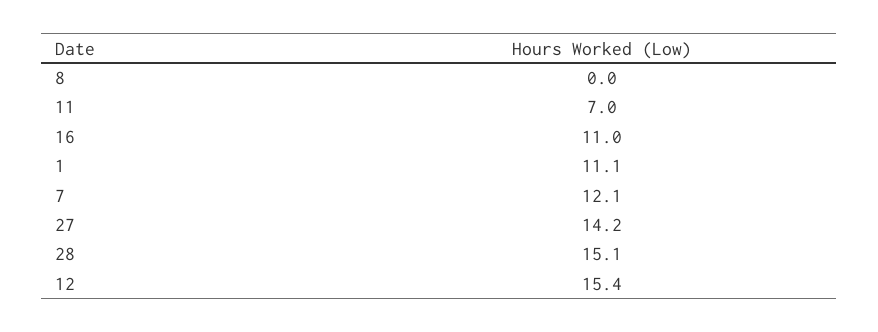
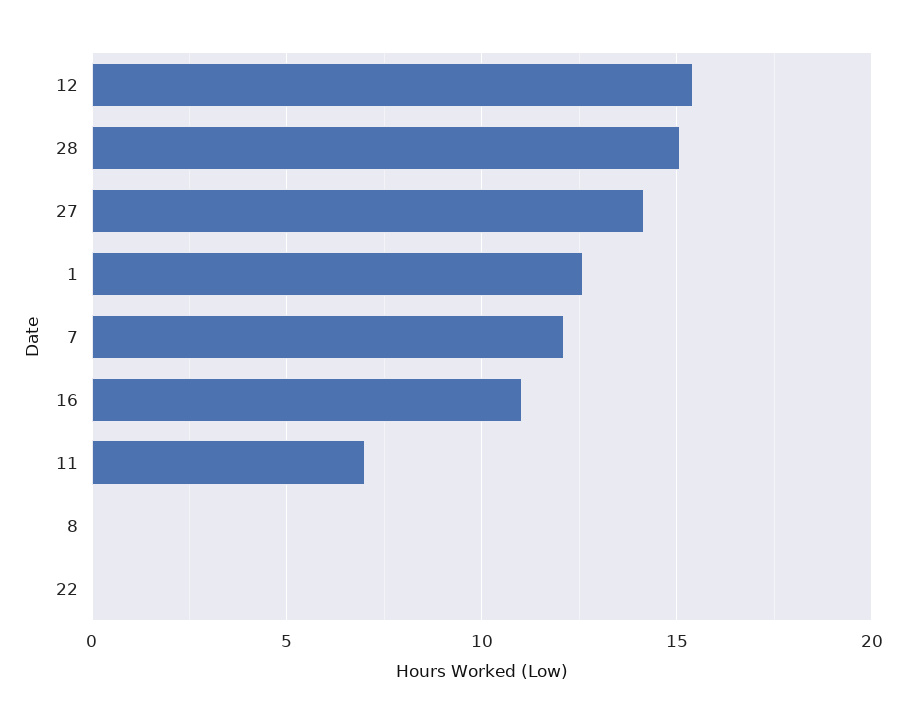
  {
    "8": 0,
    "11": 7,
    "16": 11,
-   "1": 11.1,
+   "1": 12.5,
    "7": 12.1,
    "27": 14.2,
    "28": 15.1,
-   "12": 15.4
+   "12": 15.4,
+   "22": 0
  }

